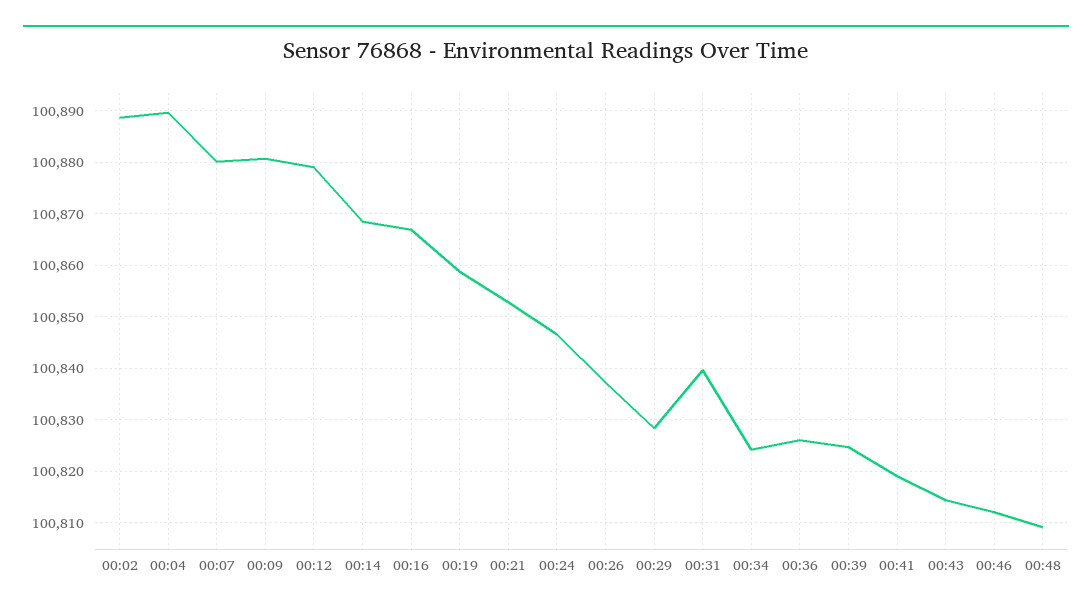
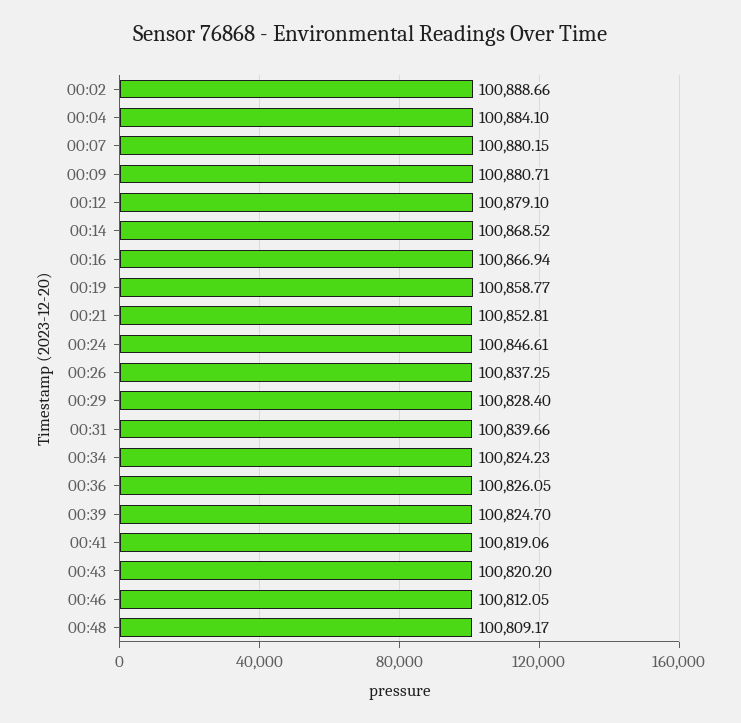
  {
    "00:02": 100888.66,
-   "00:04": 100890,
+   "00:04": 100884.1,
    "00:07": 100880.15,
    "00:09": 100880.71,
    "00:12": 100879.1,
    "00:14": 100868.52,
    "00:16": 100866.94,
    "00:19": 100858.77,
    "00:21": 100852.81,
    "00:24": 100846.61,
    "00:26": 100837.25,
    "00:29": 100828.4,
    "00:31": 100839.66,
    "00:34": 100824.23,
    "00:36": 100826.05,
    "00:39": 100824.7,
    "00:41": 100819.06,
-   "00:43": 100814,
+   "00:43": 100820.2,
    "00:46": 100812.05,
    "00:48": 100809.17
  }

